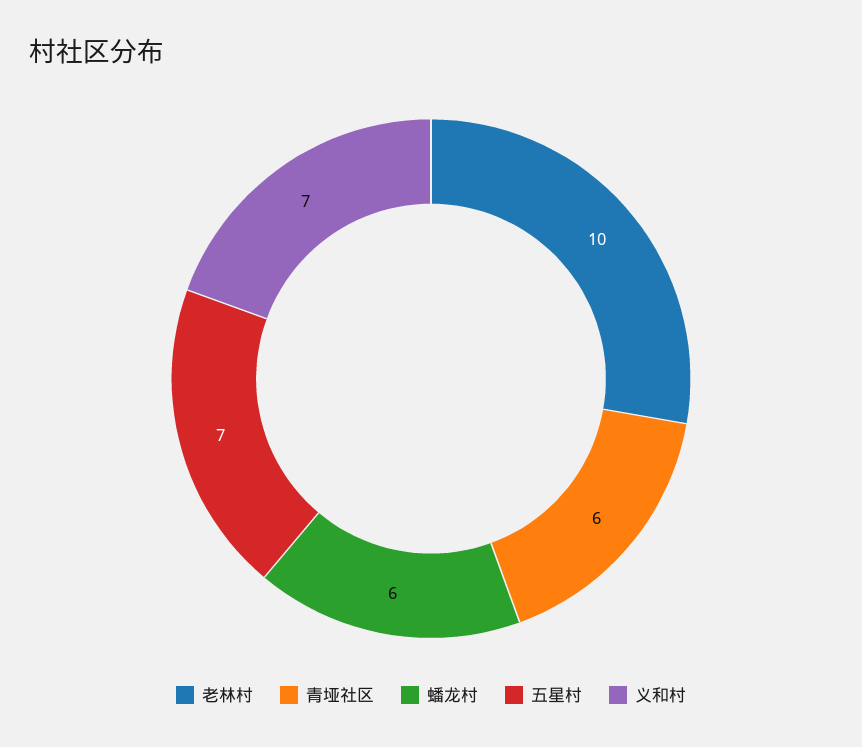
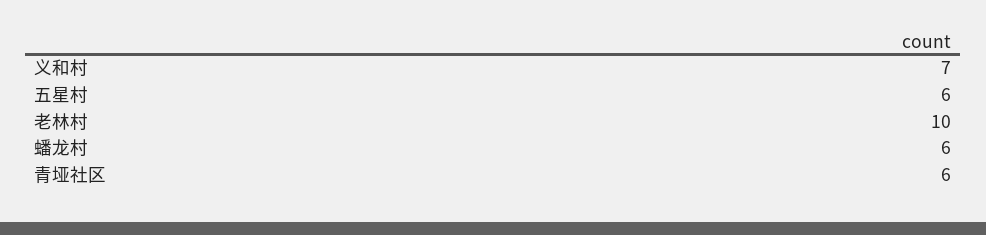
  {
    "老林村": 10,
    "青垭社区": 6,
    "蟠龙村": 6,
-   "五星村": 7,
+   "五星村": 6,
    "义和村": 7
  }

